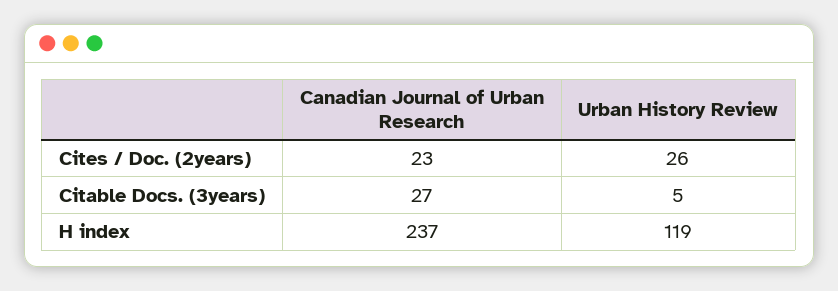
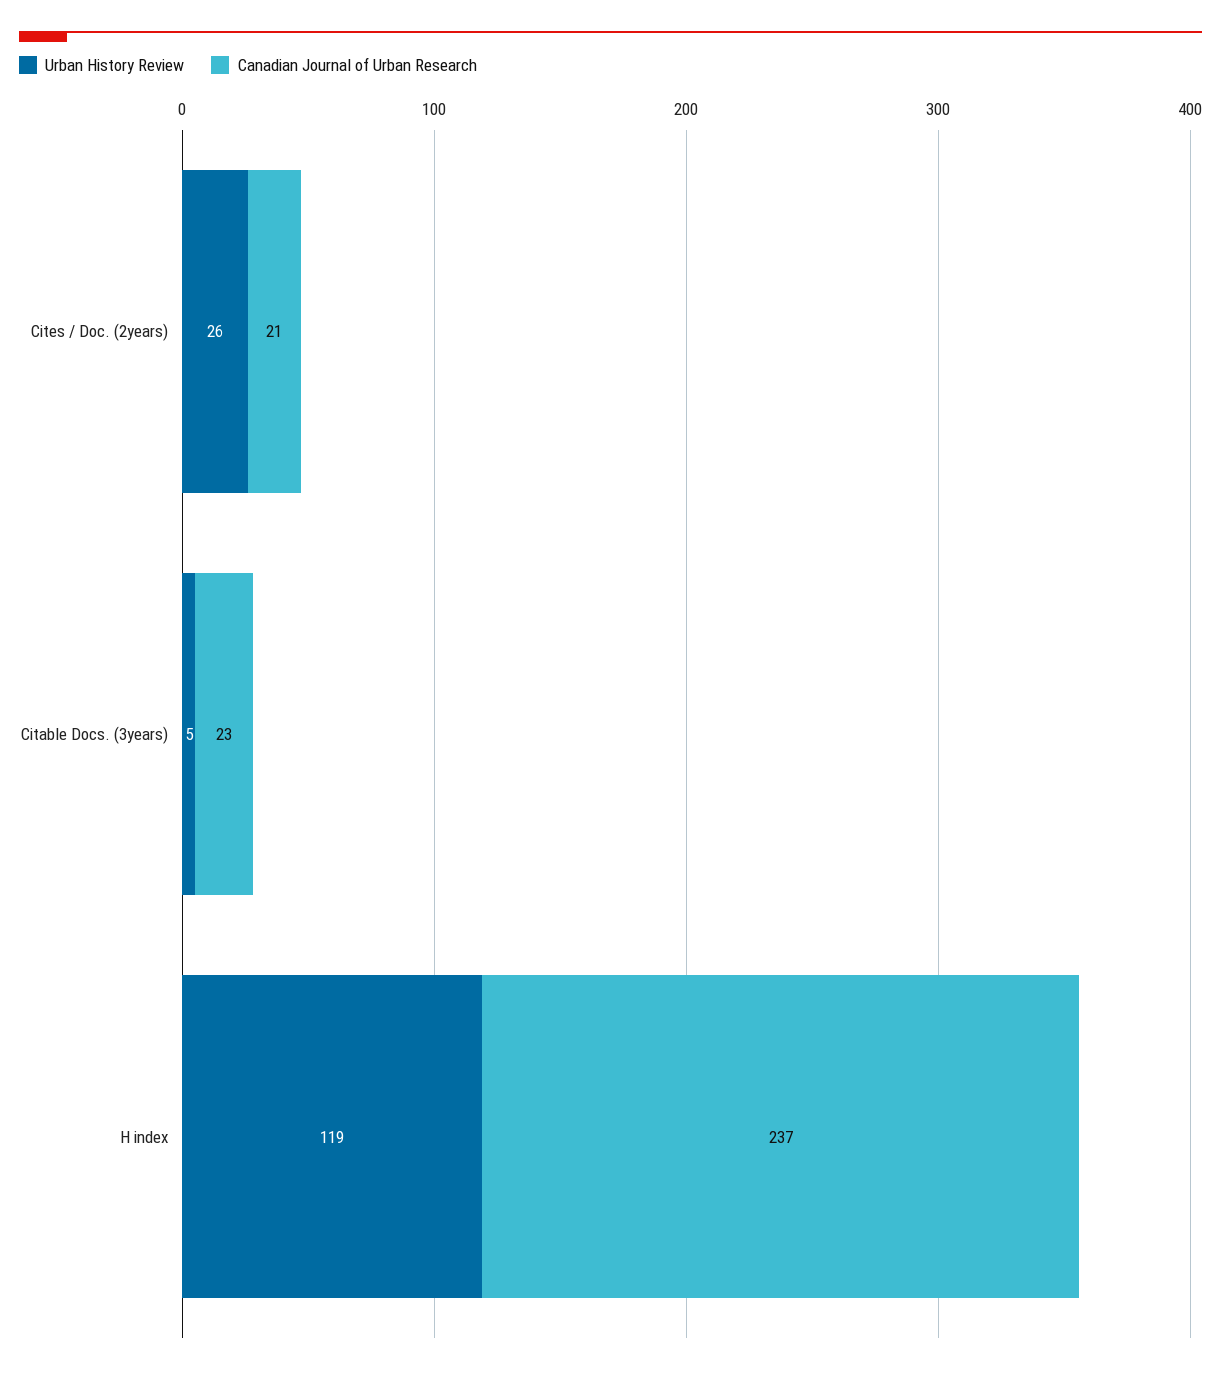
  {
    "Canadian Journal of Urban Research": {
-     "Cites / Doc. (2years)": 23,
+     "Cites / Doc. (2years)": 21,
-     "Citable Docs. (3years)": 27,
+     "Citable Docs. (3years)": 23,
      "H index": 237
    },
    "Urban History Review": {
      "Cites / Doc. (2years)": 26,
      "Citable Docs. (3years)": 5,
      "H index": 119
    }
  }

